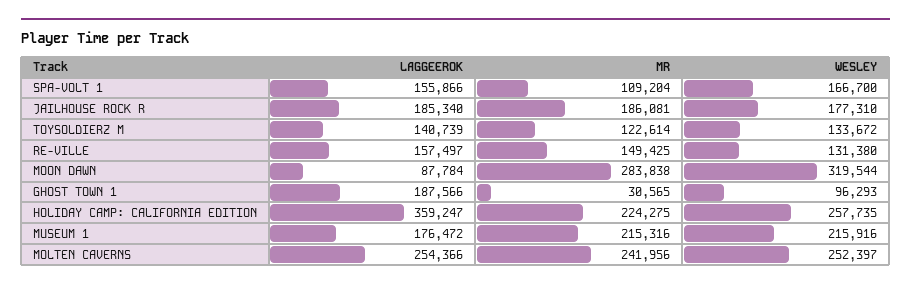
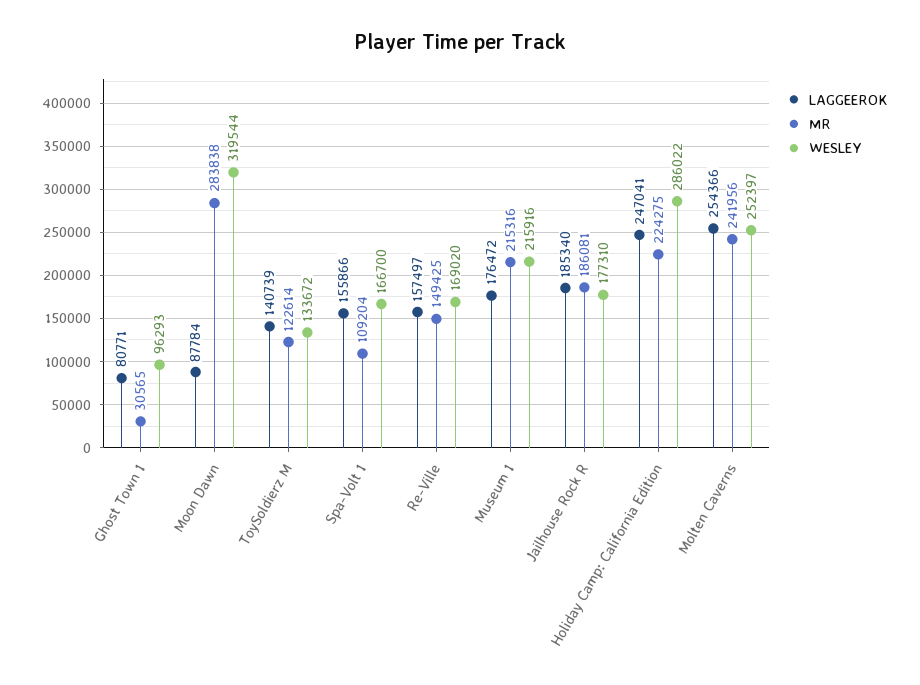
  {
    "LAGGEEROK": {
      "SPA-VOLT 1": 155866,
      "JAILHOUSE ROCK R": 185340,
      "TOYSOLDIERZ M": 140739,
      "RE-VILLE": 157497,
      "MOON DAWN": 87784,
-     "GHOST TOWN 1": 187566,
+     "GHOST TOWN 1": 80771,
-     "HOLIDAY CAMP: CALIFORNIA EDITION": 359247,
+     "HOLIDAY CAMP: CALIFORNIA EDITION": 247041,
      "MUSEUM 1": 176472,
      "MOLTEN CAVERNS": 254366
    },
    "MR": {
      "SPA-VOLT 1": 109204,
      "JAILHOUSE ROCK R": 186081,
      "TOYSOLDIERZ M": 122614,
      "RE-VILLE": 149425,
      "MOON DAWN": 283838,
      "GHOST TOWN 1": 30565,
      "HOLIDAY CAMP: CALIFORNIA EDITION": 224275,
      "MUSEUM 1": 215316,
      "MOLTEN CAVERNS": 241956
    },
    "WESLEY": {
      "SPA-VOLT 1": 166700,
      "JAILHOUSE ROCK R": 177310,
      "TOYSOLDIERZ M": 133672,
-     "RE-VILLE": 131380,
+     "RE-VILLE": 169020,
      "MOON DAWN": 319544,
      "GHOST TOWN 1": 96293,
-     "HOLIDAY CAMP: CALIFORNIA EDITION": 257735,
+     "HOLIDAY CAMP: CALIFORNIA EDITION": 286022,
      "MUSEUM 1": 215916,
      "MOLTEN CAVERNS": 252397
    }
  }

